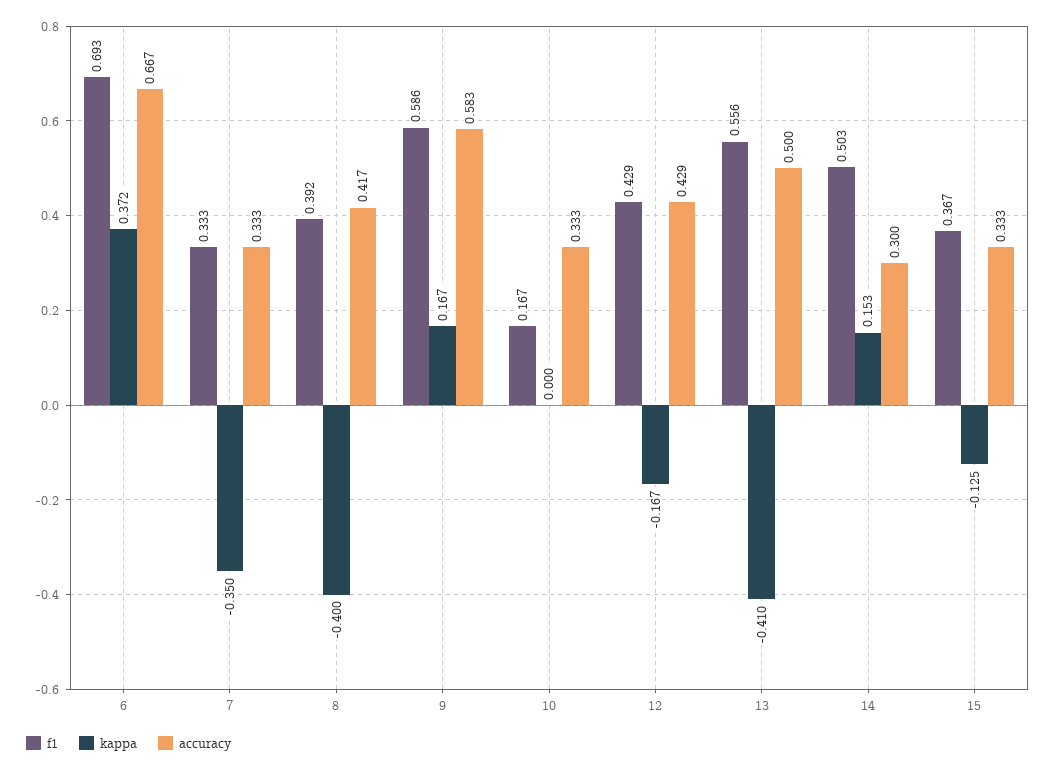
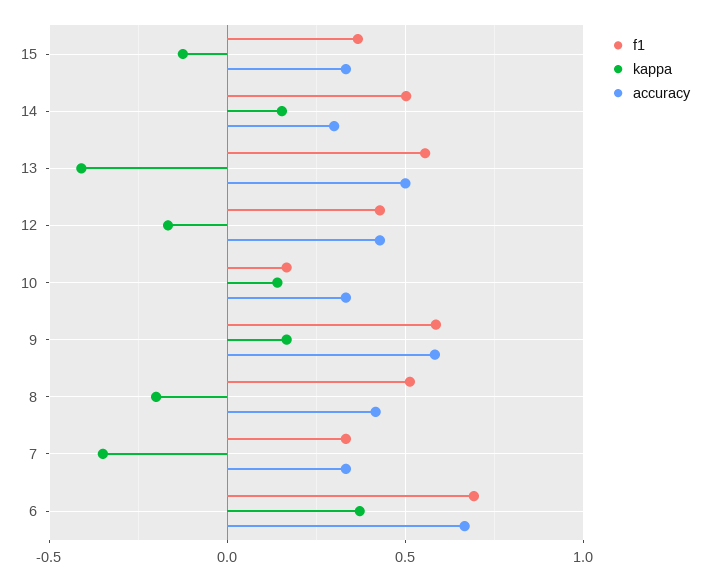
  {
    "f1": {
      "6": 0.693,
      "7": 0.333,
-     "8": 0.392,
+     "8": 0.5,
      "9": 0.586,
      "10": 0.167,
      "12": 0.429,
      "13": 0.556,
      "14": 0.503,
      "15": 0.367
    },
    "kappa": {
      "6": 0.372,
      "7": -0.35,
-     "8": -0.4,
+     "8": -0.2,
      "9": 0.167,
-     "10": 0,
+     "10": 0.15,
      "12": -0.167,
      "13": -0.41,
      "14": 0.153,
      "15": -0.125
    },
    "accuracy": {
      "6": 0.667,
      "7": 0.333,
      "8": 0.417,
      "9": 0.583,
      "10": 0.333,
      "12": 0.429,
      "13": 0.5,
      "14": 0.3,
      "15": 0.333
    }
  }

